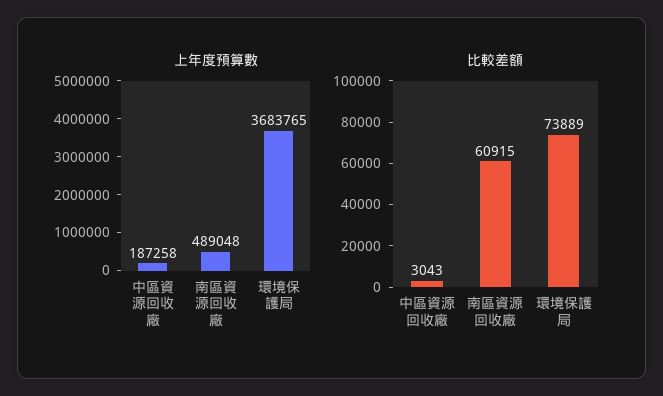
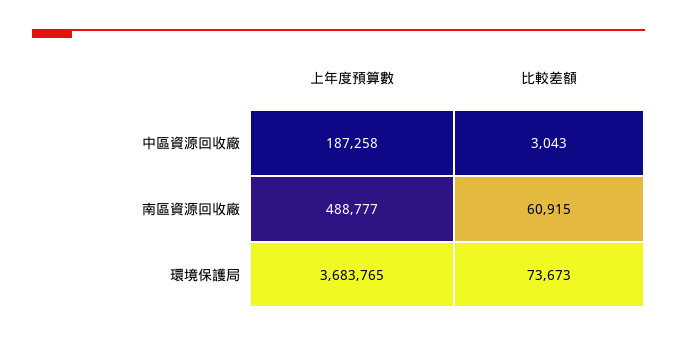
  {
    "上年度預算數": {
      "中區資源回收廠": 187258,
-     "南區資源回收廠": 489048,
+     "南區資源回收廠": 488777,
      "環境保護局": 3683765
    },
    "比較差額": {
      "中區資源回收廠": 3043,
      "南區資源回收廠": 60915,
-     "環境保護局": 73889
+     "環境保護局": 73673
    }
  }

